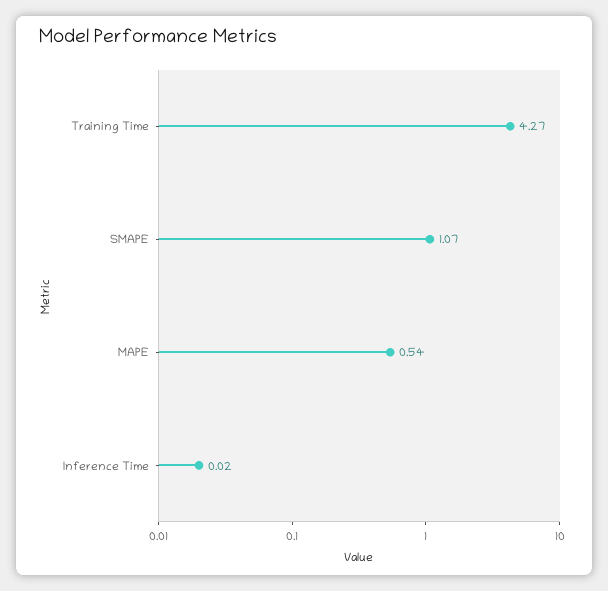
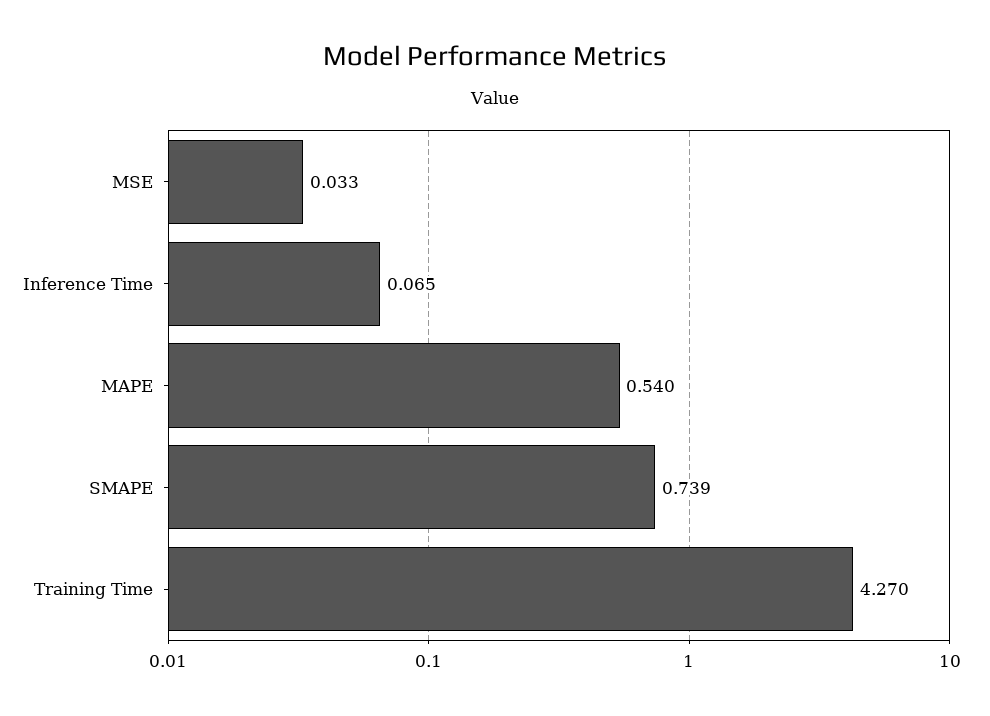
  {
    "Training Time": 4.27,
-   "SMAPE": 1.07,
+   "SMAPE": 0.739,
    "MAPE": 0.54,
-   "Inference Time": 0.02
+   "Inference Time": 0.065,
+   "MSE": 0.033
  }

